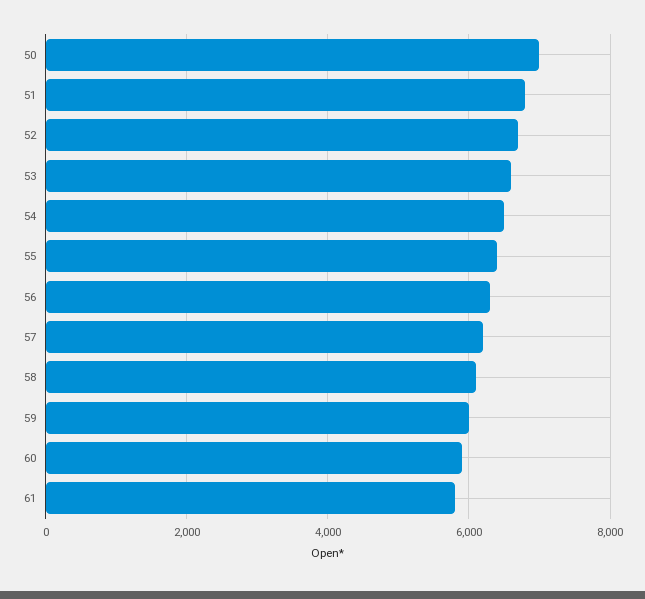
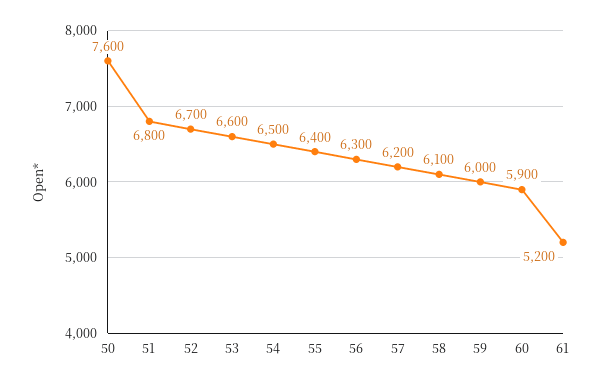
  {
-   "50": 7000,
+   "50": 7600,
    "51": 6800,
    "52": 6700,
    "53": 6600,
    "54": 6500,
    "55": 6400,
    "56": 6300,
    "57": 6200,
    "58": 6100,
    "59": 6000,
    "60": 5900,
-   "61": 5800
+   "61": 5200
  }

